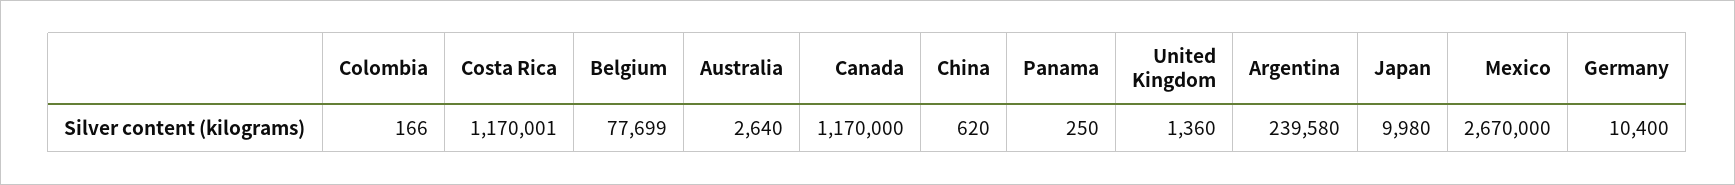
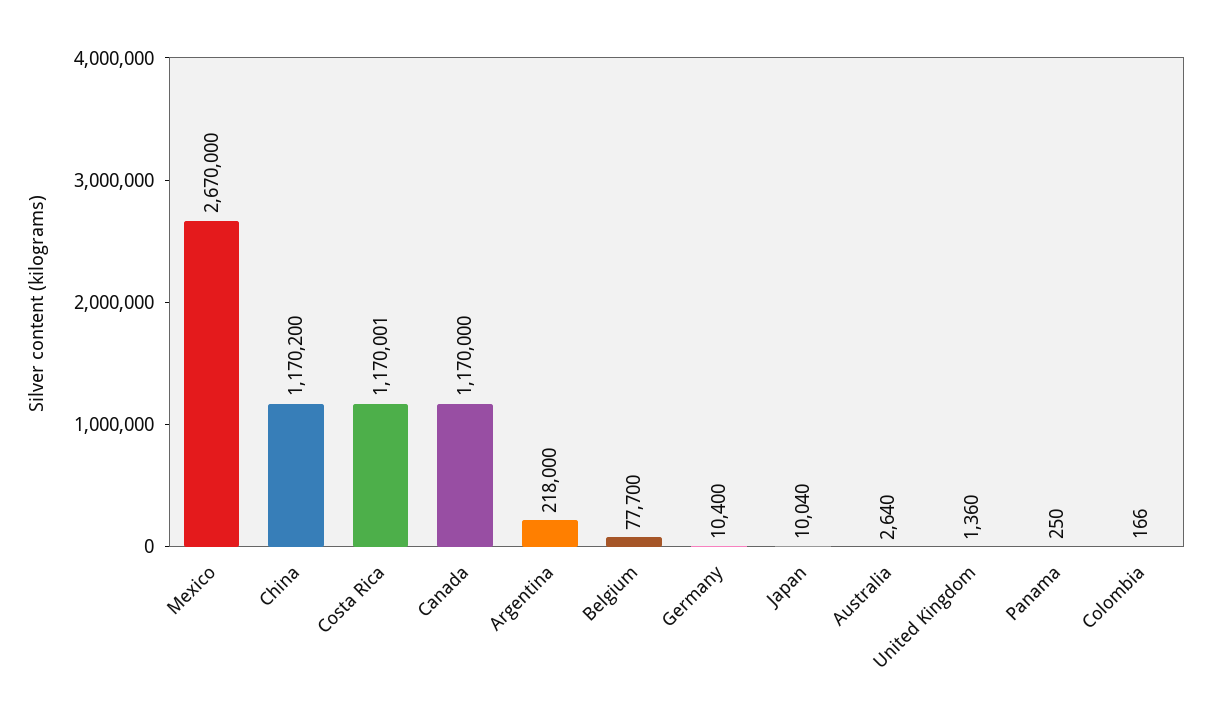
  {
    "Colombia": 166,
    "Costa Rica": 1170001,
-   "Belgium": 77699,
+   "Belgium": 77700,
    "Australia": 2640,
    "Canada": 1170000,
-   "China": 620,
+   "China": 1170200,
    "Panama": 250,
    "United Kingdom": 1360,
-   "Argentina": 239580,
+   "Argentina": 218000,
-   "Japan": 9980,
+   "Japan": 10040,
    "Mexico": 2670000,
    "Germany": 10400
  }

